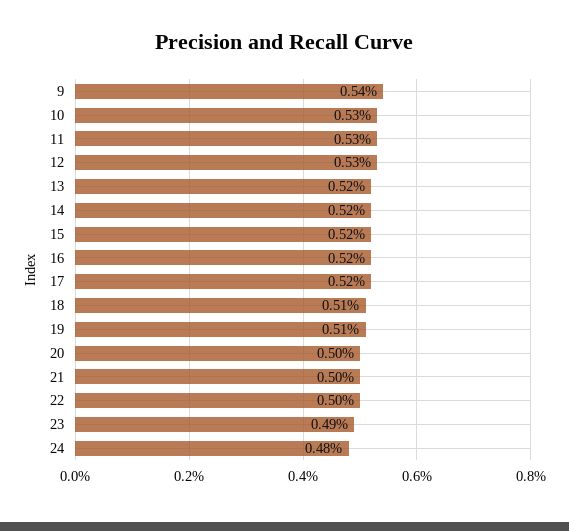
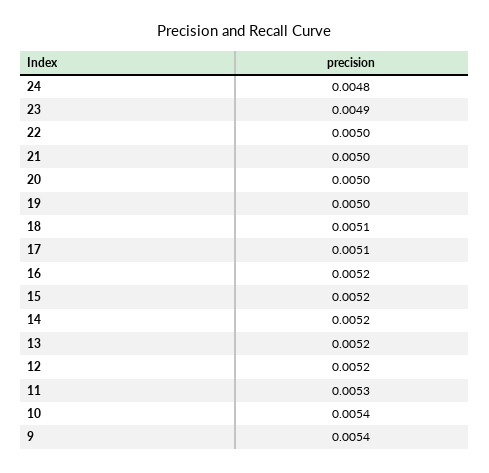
  {
    "9": 0.0054,
-   "10": 0.0053,
+   "10": 0.0054,
    "11": 0.0053,
-   "12": 0.0053,
+   "12": 0.0052,
    "13": 0.0052,
    "14": 0.0052,
    "15": 0.0052,
    "16": 0.0052,
-   "17": 0.0052,
+   "17": 0.0051,
    "18": 0.0051,
-   "19": 0.0051,
+   "19": 0.005,
    "20": 0.005,
    "21": 0.005,
    "22": 0.005,
    "23": 0.0049,
    "24": 0.0048
  }

